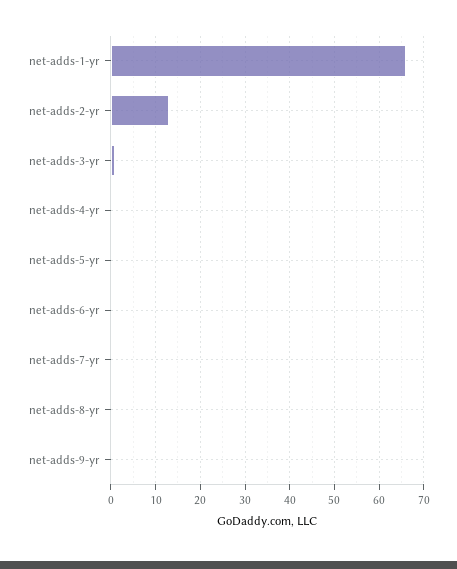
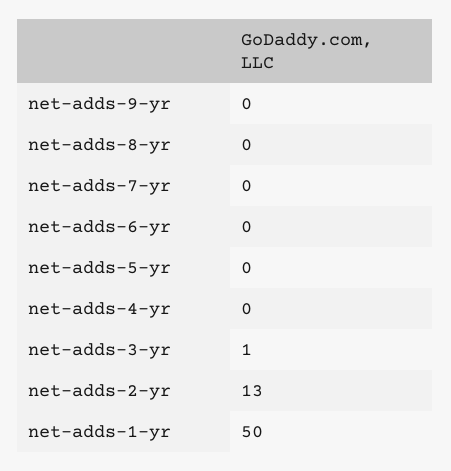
  {
-   "net-adds-1-yr": 65,
+   "net-adds-1-yr": 50,
    "net-adds-2-yr": 13,
    "net-adds-3-yr": 1,
    "net-adds-4-yr": 0,
    "net-adds-5-yr": 0,
    "net-adds-6-yr": 0,
    "net-adds-7-yr": 0,
    "net-adds-8-yr": 0,
    "net-adds-9-yr": 0
  }

